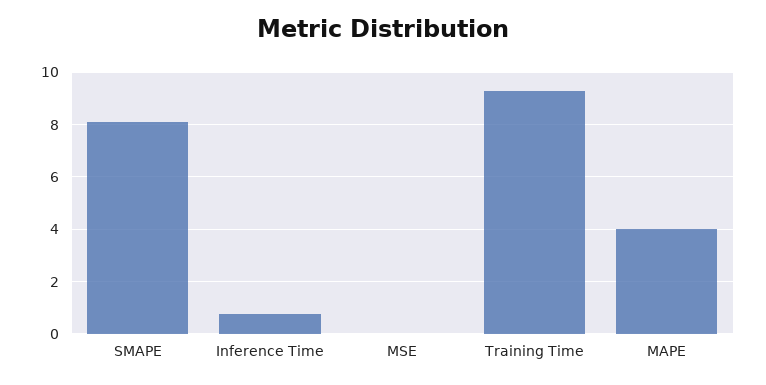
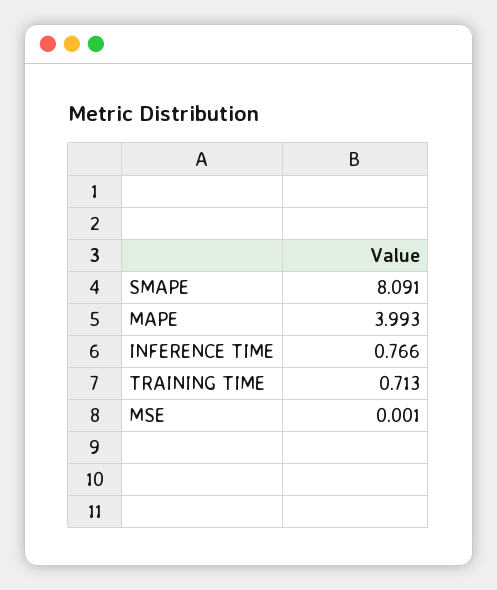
  {
    "SMAPE": 8.091,
    "Inference Time": 0.766,
    "MSE": 0.001,
-   "Training Time": 9.25,
+   "Training Time": 0.713,
    "MAPE": 3.993
  }

